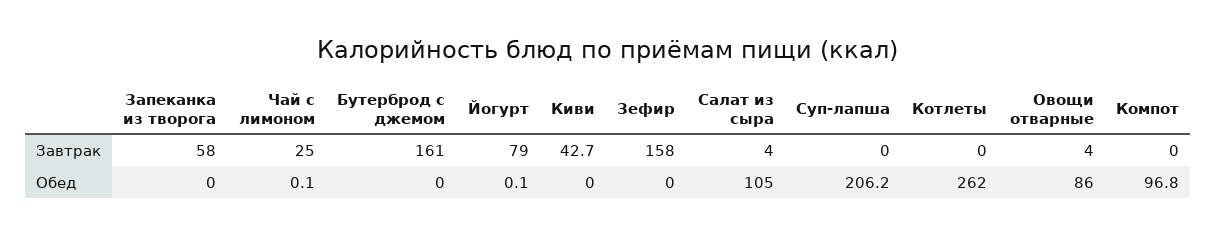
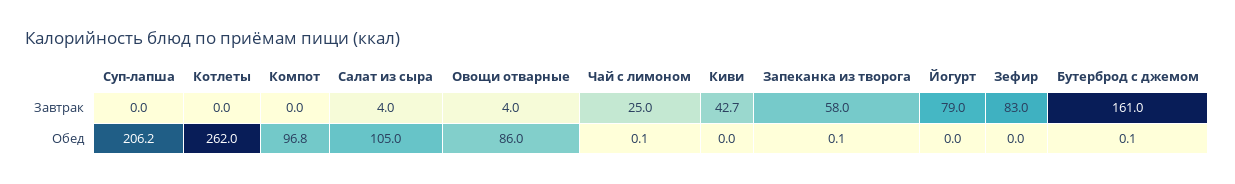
  {
    "Запеканка из творога": {
      "Завтрак": 58,
-     "Обед": 0
+     "Обед": 0.1
    },
    "Чай с лимоном": {
      "Завтрак": 25,
      "Обед": 0.1
    },
    "Бутерброд с джемом": {
      "Завтрак": 161,
-     "Обед": 0
+     "Обед": 0.1
    },
    "Йогурт": {
      "Завтрак": 79,
-     "Обед": 0.1
+     "Обед": 0
    },
    "Киви": {
      "Завтрак": 42.7,
      "Обед": 0
    },
    "Зефир": {
-     "Завтрак": 158,
+     "Завтрак": 83,
      "Обед": 0
    },
    "Салат из сыра": {
      "Завтрак": 4,
      "Обед": 105
    },
    "Суп-лапша": {
      "Завтрак": 0,
      "Обед": 206.2
    },
    "Котлеты": {
      "Завтрак": 0,
      "Обед": 262
    },
    "Овощи отварные": {
      "Завтрак": 4,
      "Обед": 86
    },
    "Компот": {
      "Завтрак": 0,
      "Обед": 96.8
    }
  }

